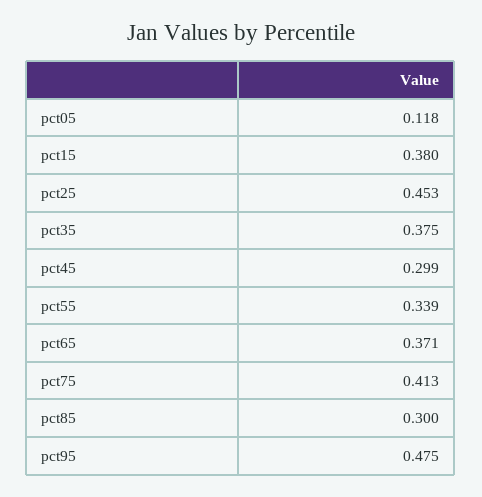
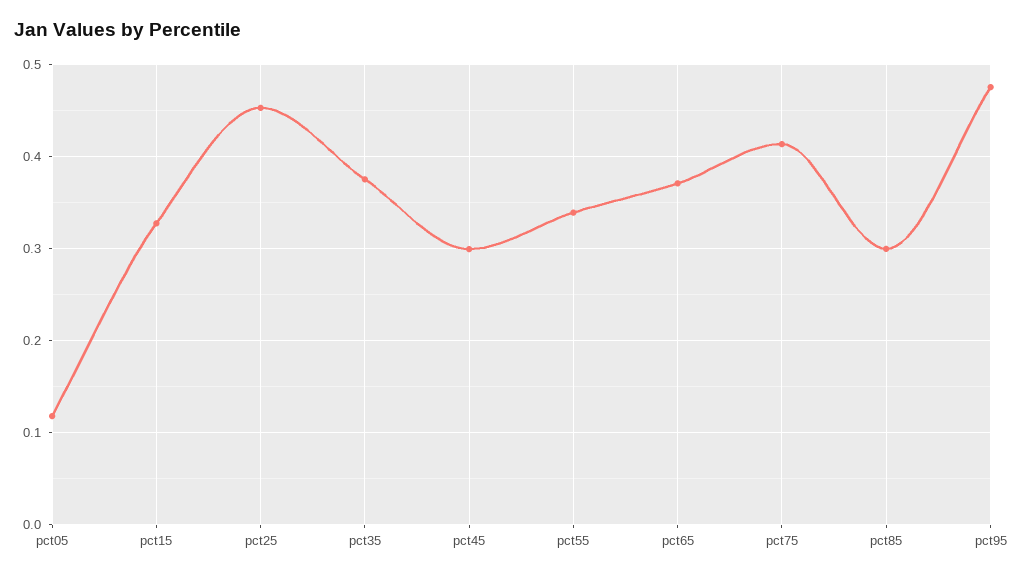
  {
    "pct05": 0.118,
-   "pct15": 0.38,
+   "pct15": 0.33,
    "pct25": 0.453,
    "pct35": 0.375,
    "pct45": 0.299,
    "pct55": 0.339,
    "pct65": 0.371,
    "pct75": 0.413,
    "pct85": 0.3,
    "pct95": 0.475
  }

